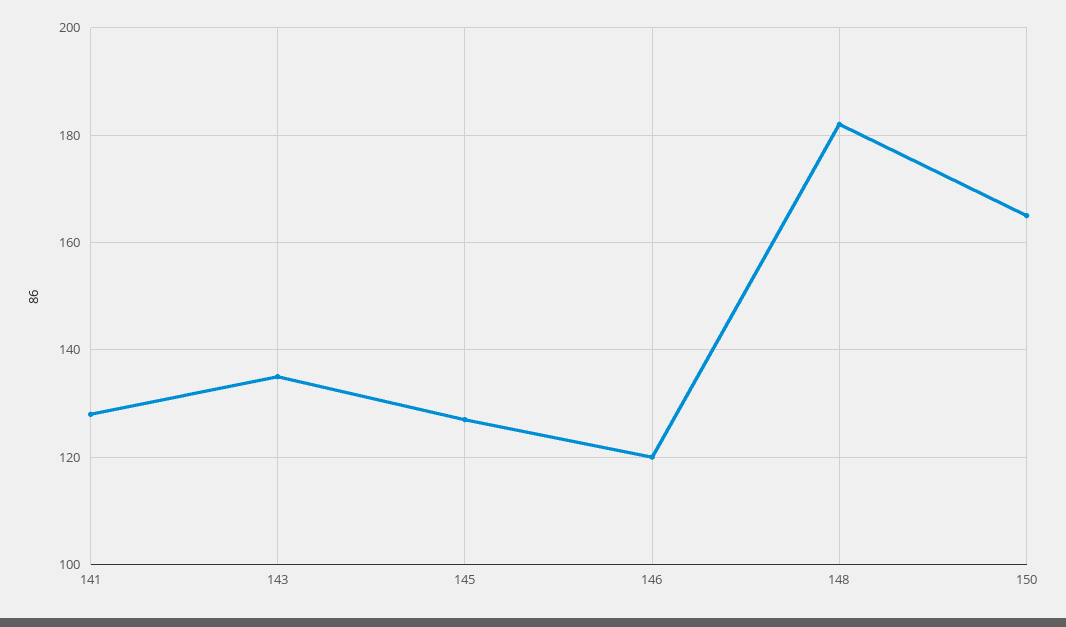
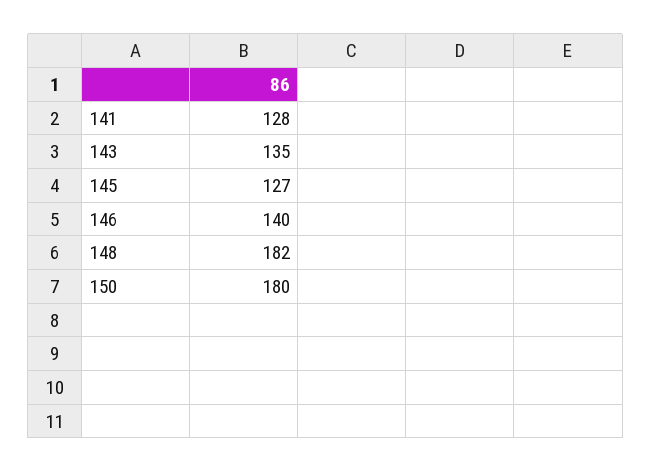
  {
    "141": 128,
    "143": 135,
    "145": 127,
-   "146": 120,
+   "146": 140,
    "148": 182,
-   "150": 165
+   "150": 180
  }

